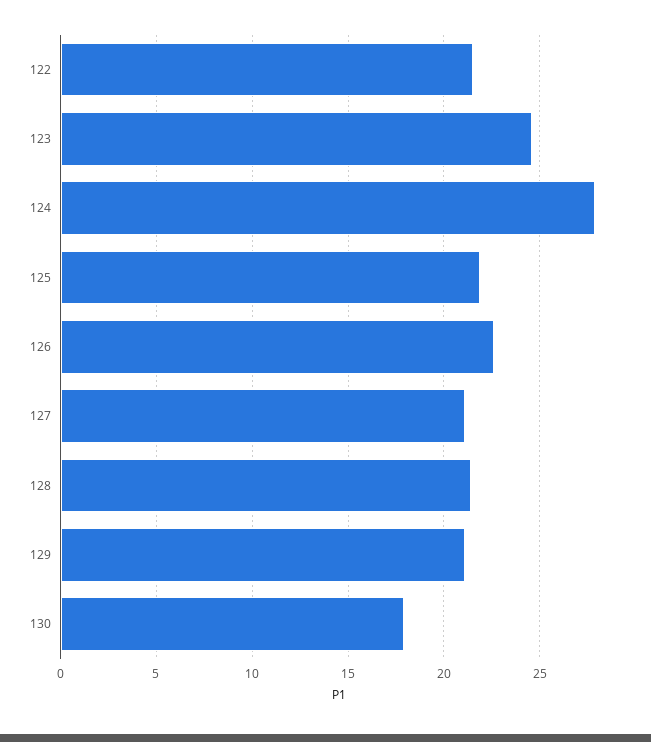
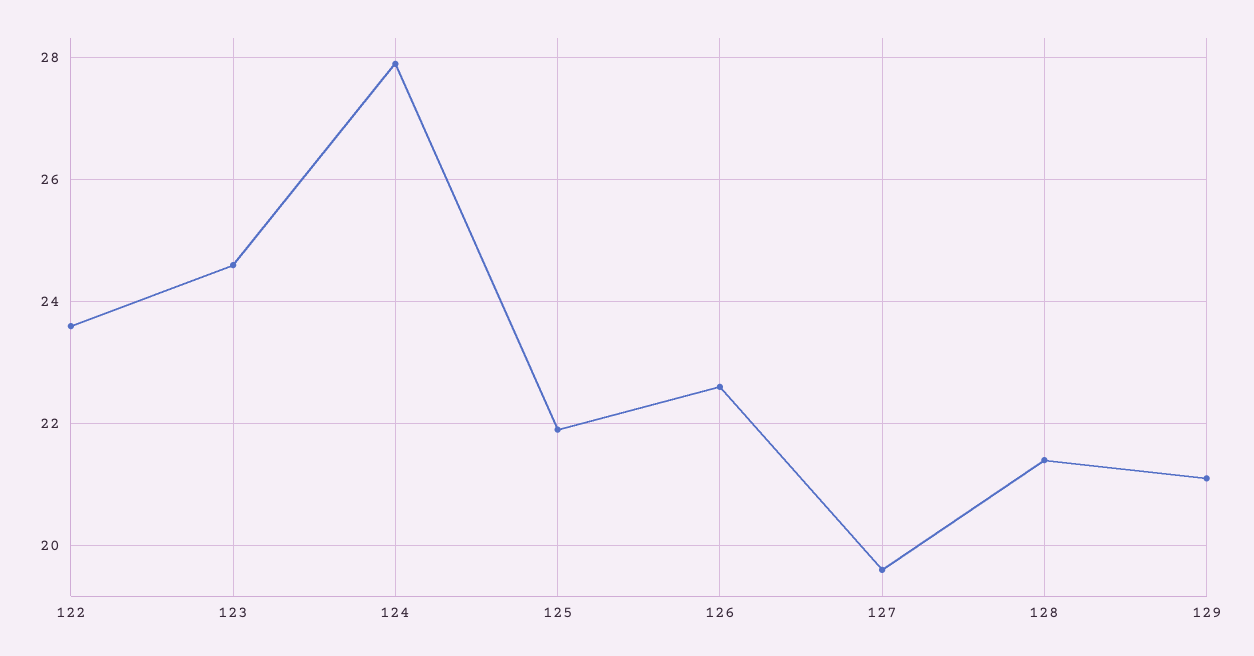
  {
-   "122": 21.5,
+   "122": 23.5,
    "123": 24.5,
    "124": 28,
    "125": 22,
    "126": 22.5,
-   "127": 21,
+   "127": 19.5,
    "128": 21.5,
-   "129": 21,
+   "129": 21
-   "130": 18
  }

